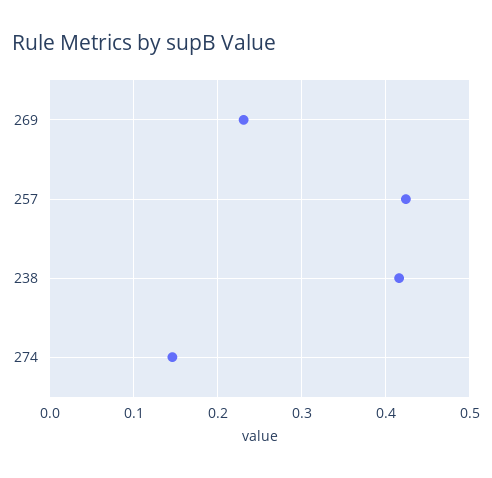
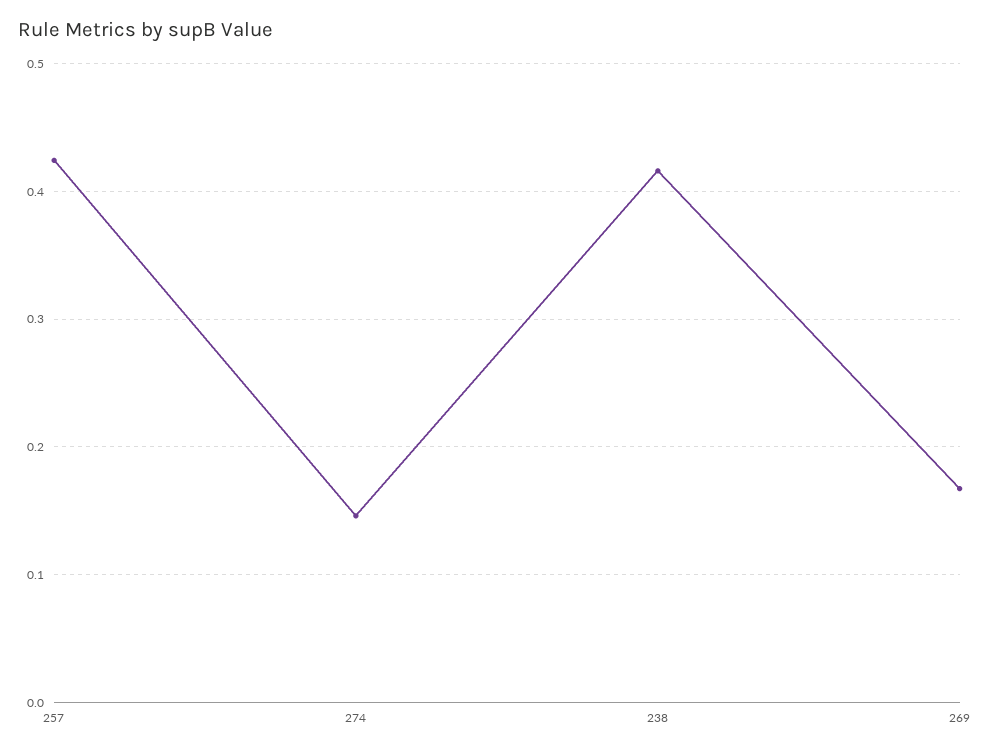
  {
-   "269": 0.23,
+   "269": 0.17,
    "257": 0.42,
    "238": 0.42,
    "274": 0.15
  }

